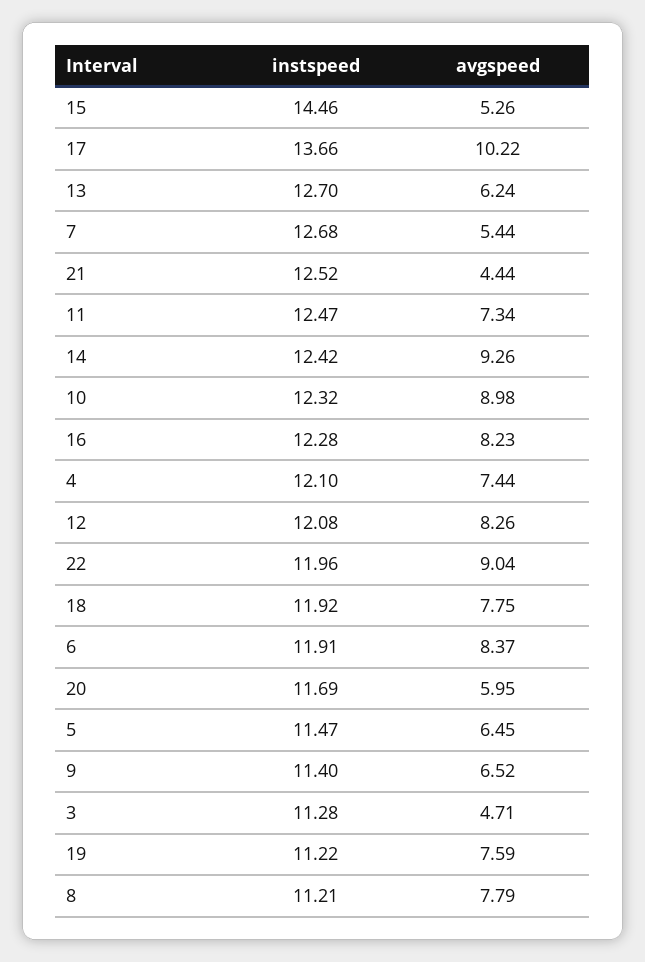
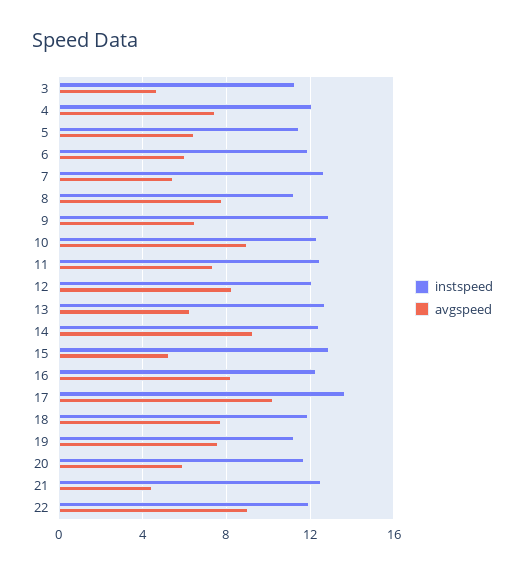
  {
    "instspeed": {
-     "15": 14.46,
+     "15": 13,
      "17": 13.66,
      "13": 12.7,
      "7": 12.68,
      "21": 12.52,
      "11": 12.47,
      "14": 12.42,
      "10": 12.32,
      "16": 12.28,
      "4": 12.1,
      "12": 12.08,
      "22": 11.96,
      "18": 11.92,
      "6": 11.91,
      "20": 11.69,
      "5": 11.47,
-     "9": 11.4,
+     "9": 13,
      "3": 11.28,
      "19": 11.22,
      "8": 11.21
    },
    "avgspeed": {
      "15": 5.26,
      "17": 10.22,
      "13": 6.24,
      "7": 5.44,
      "21": 4.44,
      "11": 7.34,
      "14": 9.26,
      "10": 8.98,
      "16": 8.23,
      "4": 7.44,
      "12": 8.26,
      "22": 9.04,
      "18": 7.75,
-     "6": 8.37,
+     "6": 6,
      "20": 5.95,
      "5": 6.45,
      "9": 6.52,
      "3": 4.71,
      "19": 7.59,
      "8": 7.79
    }
  }

